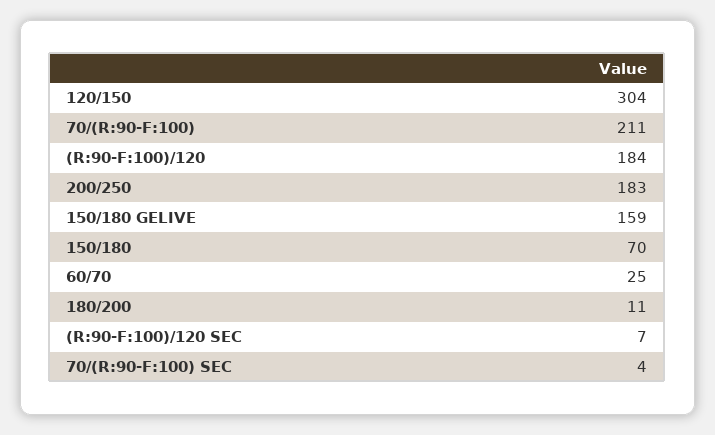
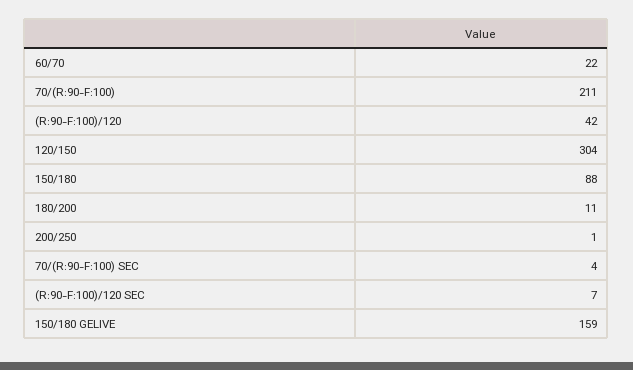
  {
    "120/150": 304,
    "70/(R:90-F:100)": 211,
-   "(R:90-F:100)/120": 184,
+   "(R:90-F:100)/120": 42,
-   "200/250": 183,
+   "200/250": 1,
    "150/180 GELIVE": 159,
-   "150/180": 70,
+   "150/180": 88,
-   "60/70": 25,
+   "60/70": 22,
    "180/200": 11,
    "(R:90-F:100)/120 SEC": 7,
    "70/(R:90-F:100) SEC": 4
  }

